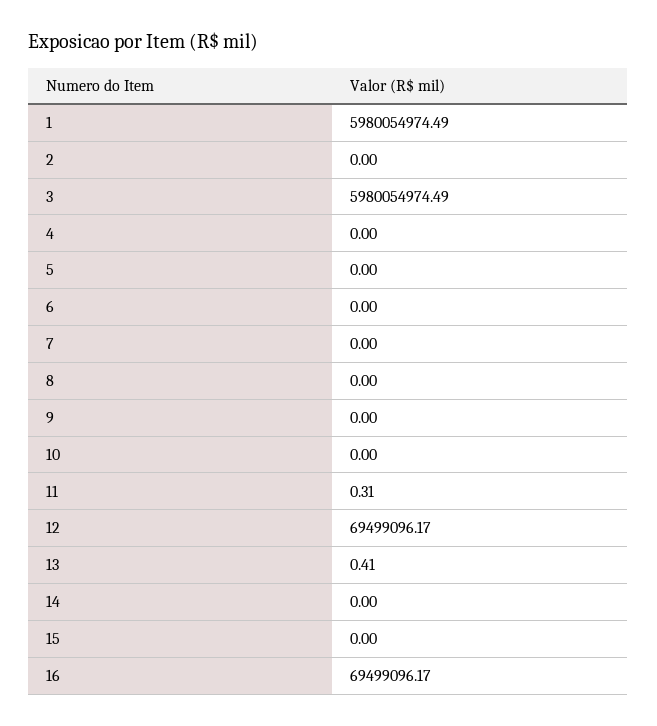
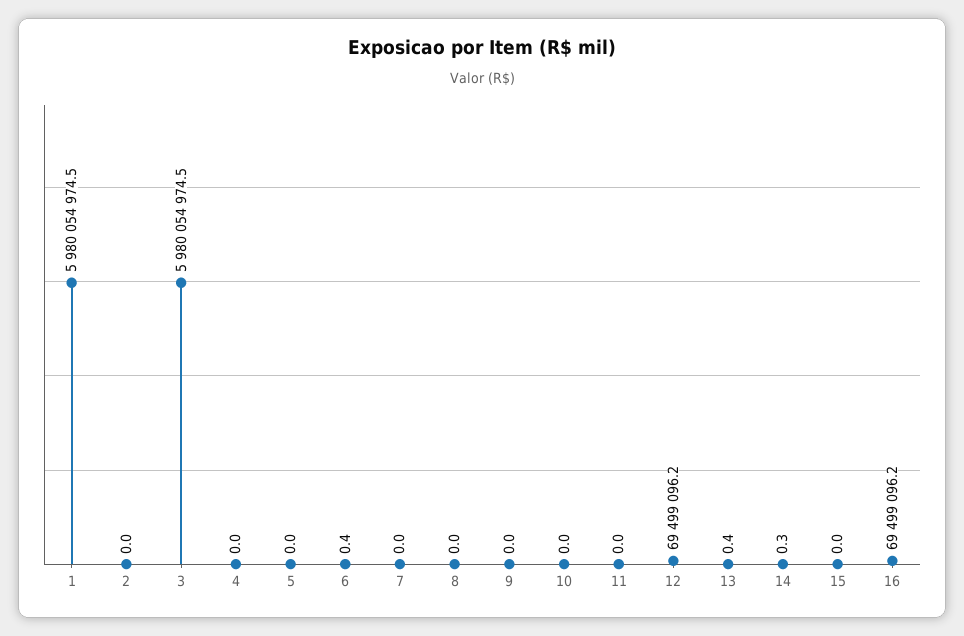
  {
    "1": 5980054974.49,
    "2": 0,
    "3": 5980054974.49,
    "4": 0,
    "5": 0,
-   "6": 0,
+   "6": 0.4,
    "7": 0,
    "8": 0,
    "9": 0,
    "10": 0,
-   "11": 0.31,
+   "11": 0,
    "12": 69499096.17,
    "13": 0.41,
-   "14": 0,
+   "14": 0.3,
    "15": 0,
    "16": 69499096.17
  }

